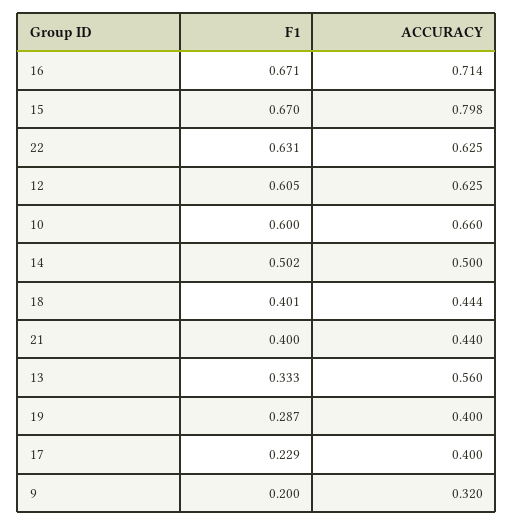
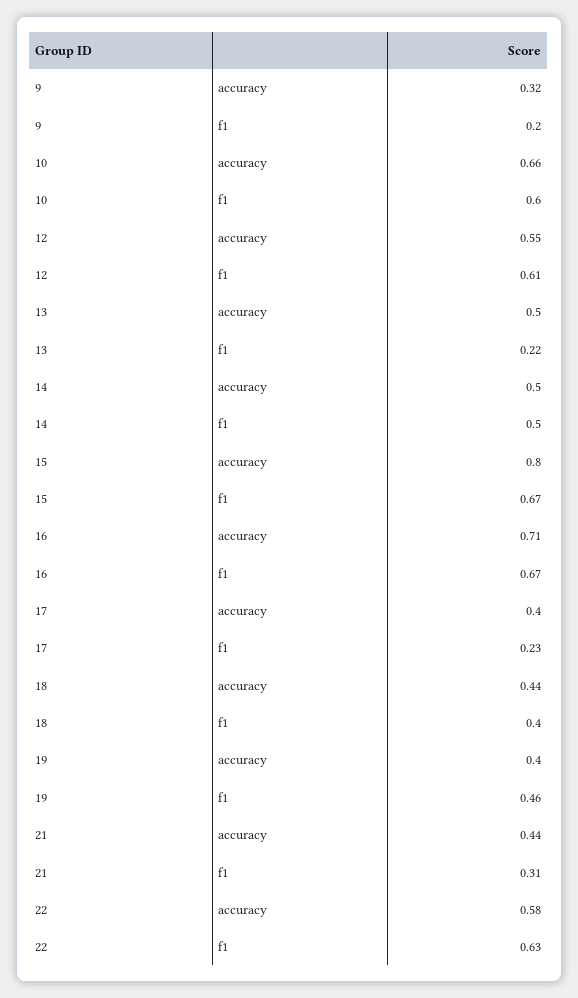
  {
    "F1": {
      "16": 0.671,
      "15": 0.67,
      "22": 0.631,
      "12": 0.605,
      "10": 0.6,
      "14": 0.502,
      "18": 0.401,
-     "21": 0.4,
+     "21": 0.31,
-     "13": 0.333,
+     "13": 0.22,
-     "19": 0.287,
+     "19": 0.46,
      "17": 0.229,
      "9": 0.2
    },
    "ACCURACY": {
      "16": 0.714,
      "15": 0.798,
-     "22": 0.625,
+     "22": 0.58,
-     "12": 0.625,
+     "12": 0.55,
      "10": 0.66,
      "14": 0.5,
      "18": 0.444,
      "21": 0.44,
-     "13": 0.56,
+     "13": 0.5,
      "19": 0.4,
      "17": 0.4,
      "9": 0.32
    }
  }

